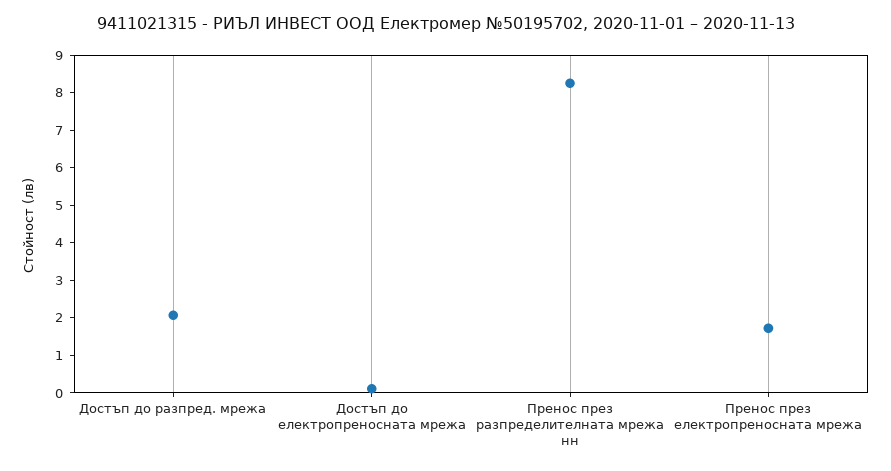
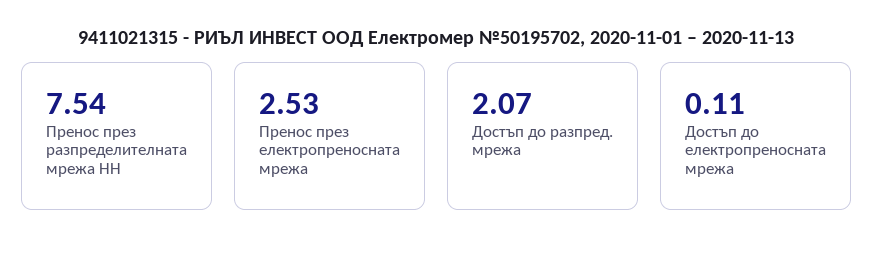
  {
    "Достъп до разпред. мрежа": 2.07,
    "Достъп до електропреносната мрежа": 0.11,
-   "Пренос през разпределителната мрежа нн": 8.25,
+   "Пренос през разпределителната мрежа нн": 7.54,
-   "Пренос през електропреносната мрежа": 1.75
+   "Пренос през електропреносната мрежа": 2.53
  }

